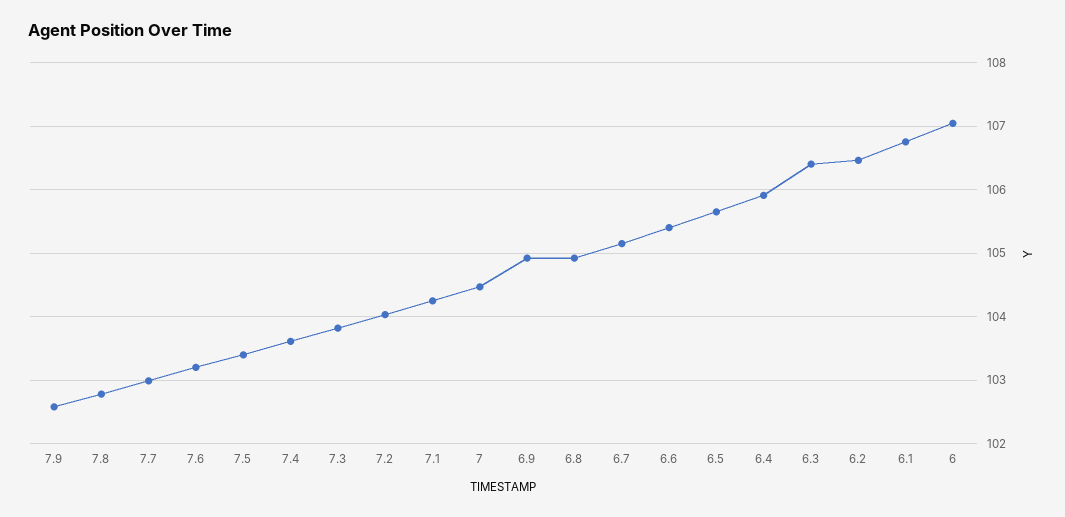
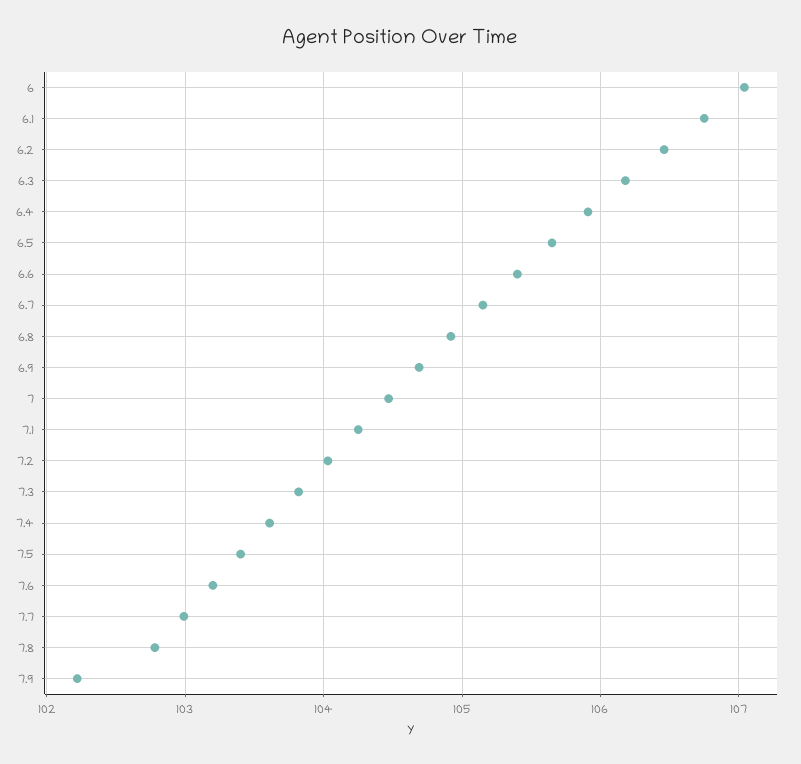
  {
-   "7.9": 102.6,
+   "7.9": 102.2,
    "7.8": 102.8,
    "7.7": 103,
    "7.6": 103.2,
    "7.5": 103.4,
    "7.4": 103.6,
    "7.3": 103.8,
    "7.2": 104,
    "7.1": 104.3,
    "7": 104.5,
-   "6.9": 104.9,
+   "6.9": 104.7,
    "6.8": 104.9,
    "6.7": 105.2,
    "6.6": 105.4,
    "6.5": 105.7,
    "6.4": 105.9,
-   "6.3": 106.4,
+   "6.3": 106.2,
    "6.2": 106.5,
    "6.1": 106.8,
    "6": 107
  }

